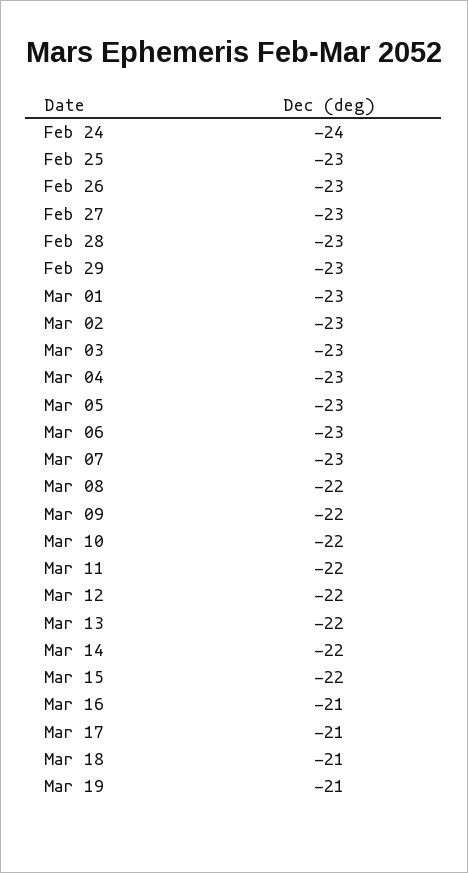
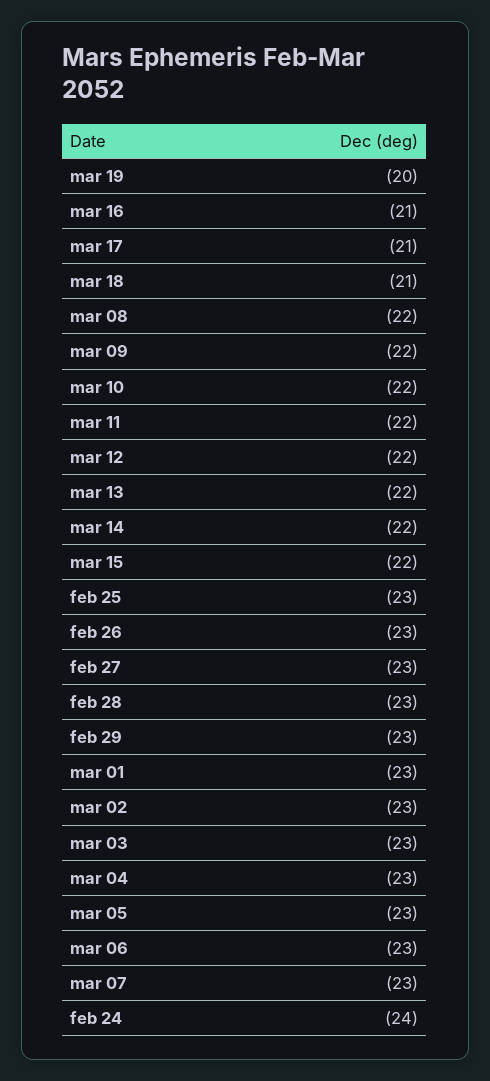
  {
    "Feb 24": -24,
    "Feb 25": -23,
    "Feb 26": -23,
    "Feb 27": -23,
    "Feb 28": -23,
    "Feb 29": -23,
    "Mar 01": -23,
    "Mar 02": -23,
    "Mar 03": -23,
    "Mar 04": -23,
    "Mar 05": -23,
    "Mar 06": -23,
    "Mar 07": -23,
    "Mar 08": -22,
    "Mar 09": -22,
    "Mar 10": -22,
    "Mar 11": -22,
    "Mar 12": -22,
    "Mar 13": -22,
    "Mar 14": -22,
    "Mar 15": -22,
    "Mar 16": -21,
    "Mar 17": -21,
    "Mar 18": -21,
-   "Mar 19": -21
+   "Mar 19": -20
  }

